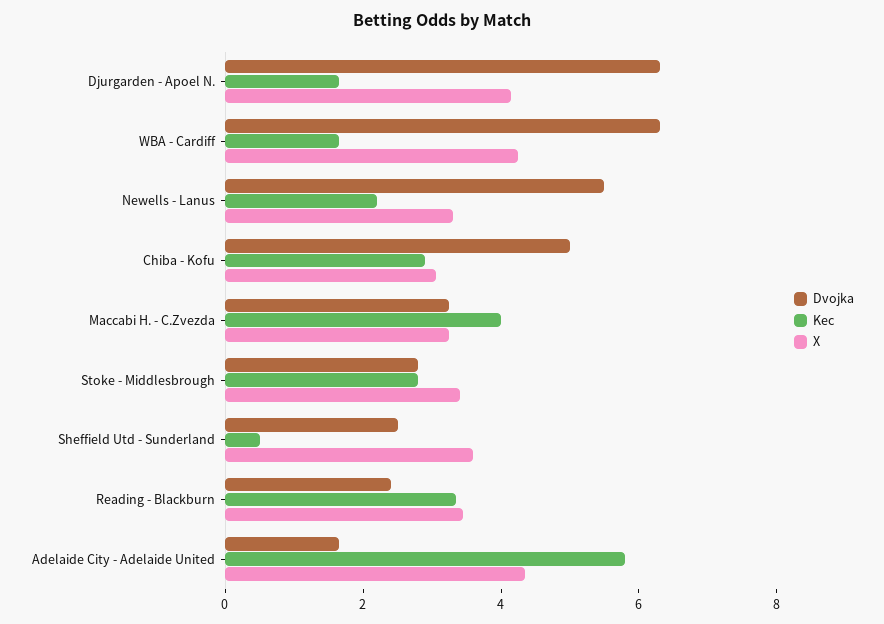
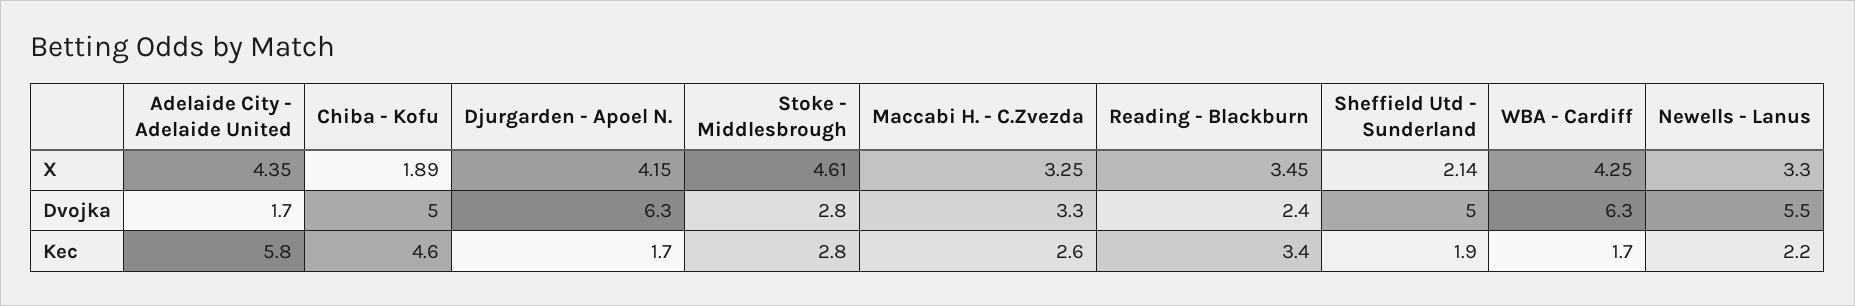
  {
    "Dvojka": {
      "Djurgarden - Apoel N.": 6.3,
      "WBA - Cardiff": 6.3,
      "Newells - Lanus": 5.5,
      "Chiba - Kofu": 5,
      "Maccabi H. - C.Zvezda": 3.3,
      "Stoke - Middlesbrough": 2.8,
-     "Sheffield Utd - Sunderland": 2.5,
+     "Sheffield Utd - Sunderland": 5,
      "Reading - Blackburn": 2.4,
      "Adelaide City - Adelaide United": 1.7
    },
    "Kec": {
      "Djurgarden - Apoel N.": 1.7,
      "WBA - Cardiff": 1.7,
      "Newells - Lanus": 2.2,
-     "Chiba - Kofu": 3,
+     "Chiba - Kofu": 4.6,
-     "Maccabi H. - C.Zvezda": 4,
+     "Maccabi H. - C.Zvezda": 2.6,
      "Stoke - Middlesbrough": 2.8,
-     "Sheffield Utd - Sunderland": 0.5,
+     "Sheffield Utd - Sunderland": 1.9,
      "Reading - Blackburn": 3.4,
      "Adelaide City - Adelaide United": 5.8
    },
    "X": {
      "Djurgarden - Apoel N.": 4.15,
      "WBA - Cardiff": 4.25,
      "Newells - Lanus": 3.3,
-     "Chiba - Kofu": 3,
+     "Chiba - Kofu": 1.89,
      "Maccabi H. - C.Zvezda": 3.25,
-     "Stoke - Middlesbrough": 3.5,
+     "Stoke - Middlesbrough": 4.61,
-     "Sheffield Utd - Sunderland": 3.5,
+     "Sheffield Utd - Sunderland": 2.14,
      "Reading - Blackburn": 3.45,
      "Adelaide City - Adelaide United": 4.35
    }
  }

